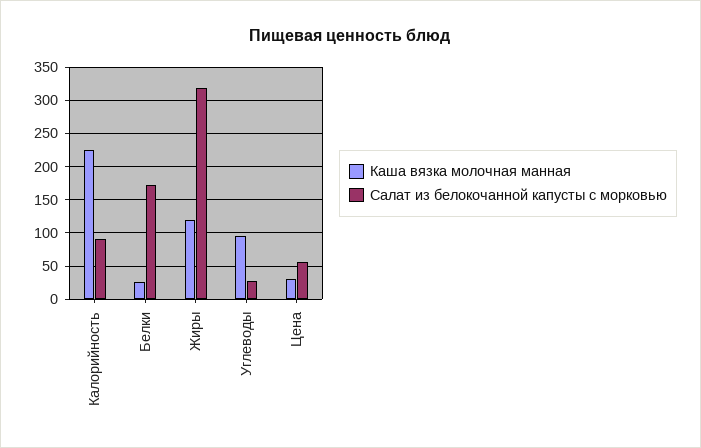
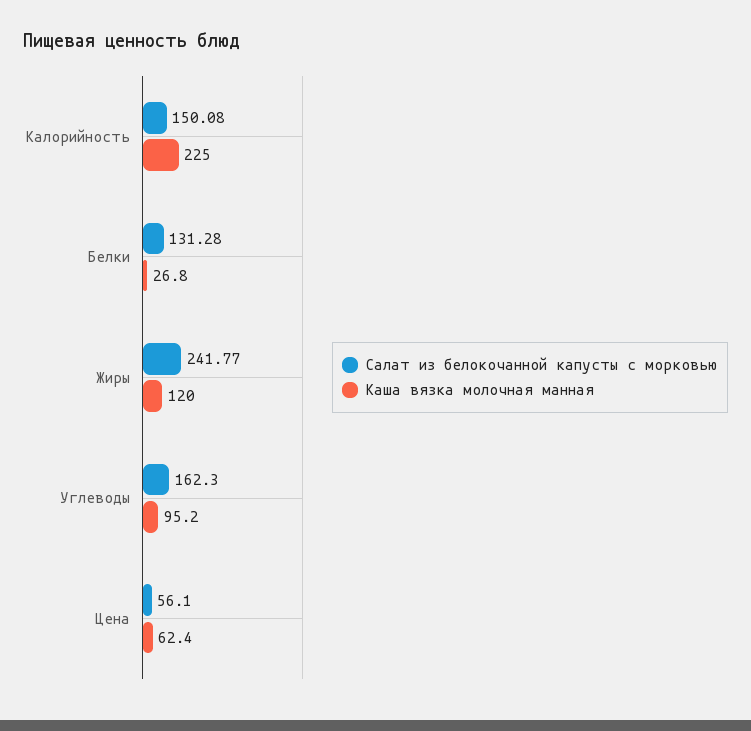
  {
    "Каша вязка молочная манная": {
      "Калорийность": 225,
      "Белки": 26.8,
      "Жиры": 120,
      "Углеводы": 95.2,
-     "Цена": 30
+     "Цена": 62.4
    },
    "Салат из белокочанной капусты с морковью": {
-     "Калорийность": 90,
+     "Калорийность": 150.08,
-     "Белки": 170,
+     "Белки": 131.28,
-     "Жиры": 320,
+     "Жиры": 241.77,
-     "Углеводы": 30,
+     "Углеводы": 162.3,
      "Цена": 56.1
    }
  }

